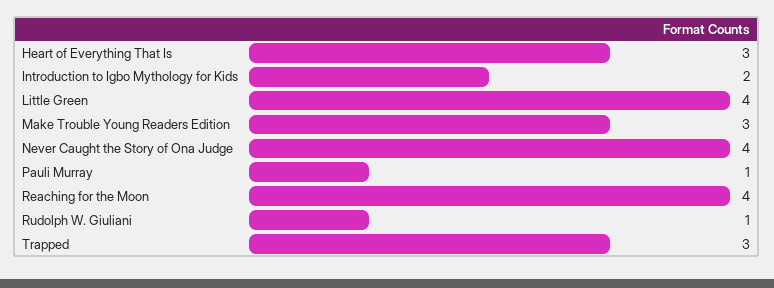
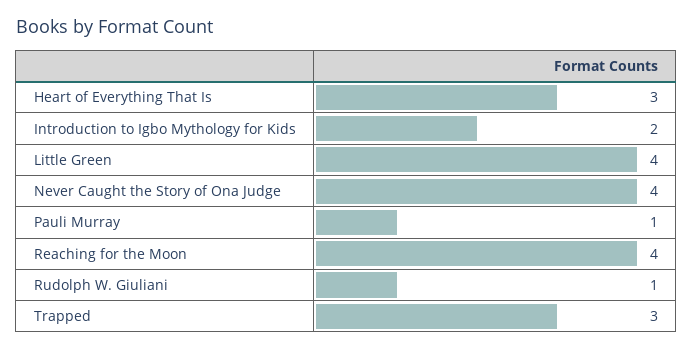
  {
    "Heart of Everything That Is": 3,
    "Introduction to Igbo Mythology for Kids": 2,
    "Little Green": 4,
-   "Make Trouble Young Readers Edition": 3,
    "Never Caught the Story of Ona Judge": 4,
    "Pauli Murray": 1,
    "Reaching for the Moon": 4,
    "Rudolph W. Giuliani": 1,
    "Trapped": 3
  }

